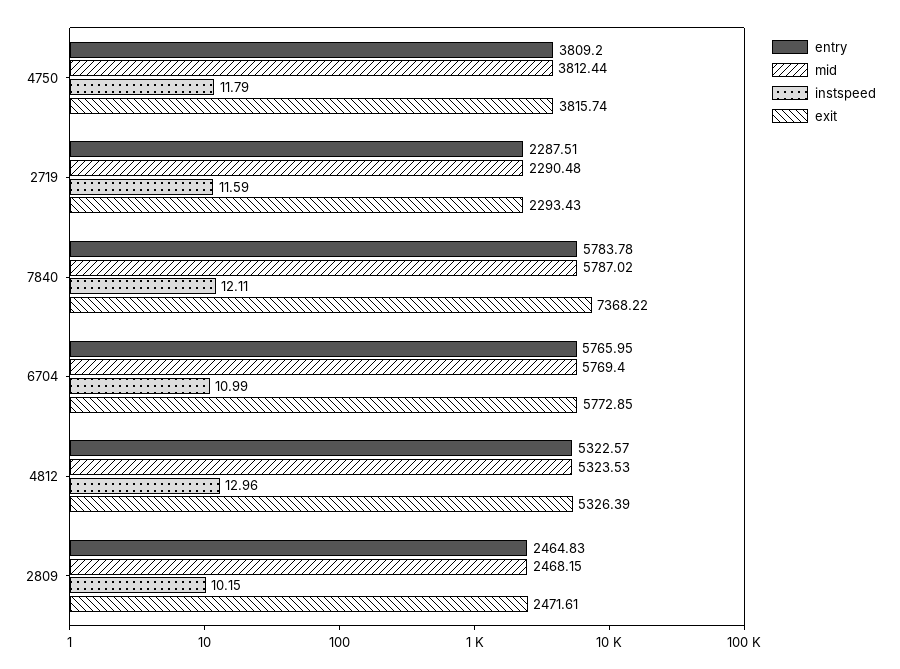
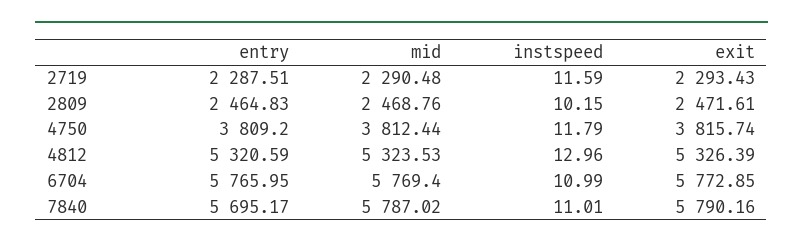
  {
    "entry": {
      "4750": 3809.2,
      "2719": 2287.51,
-     "7840": 5783.78,
+     "7840": 5695.17,
      "6704": 5765.95,
-     "4812": 5322.57,
+     "4812": 5320.59,
      "2809": 2464.83
    },
    "mid": {
      "4750": 3812.44,
      "2719": 2290.48,
      "7840": 5787.02,
      "6704": 5769.4,
      "4812": 5323.53,
-     "2809": 2468.15
+     "2809": 2468.76
    },
    "instspeed": {
      "4750": 11.79,
      "2719": 11.59,
-     "7840": 12.11,
+     "7840": 11.01,
      "6704": 10.99,
      "4812": 12.96,
      "2809": 10.15
    },
    "exit": {
      "4750": 3815.74,
      "2719": 2293.43,
-     "7840": 7368.22,
+     "7840": 5790.16,
      "6704": 5772.85,
      "4812": 5326.39,
      "2809": 2471.61
    }
  }

